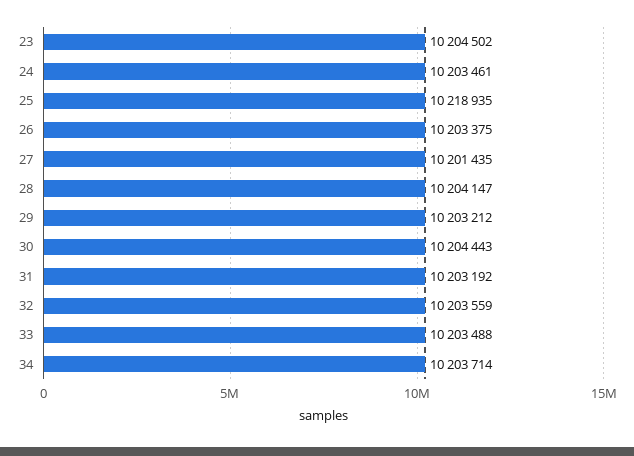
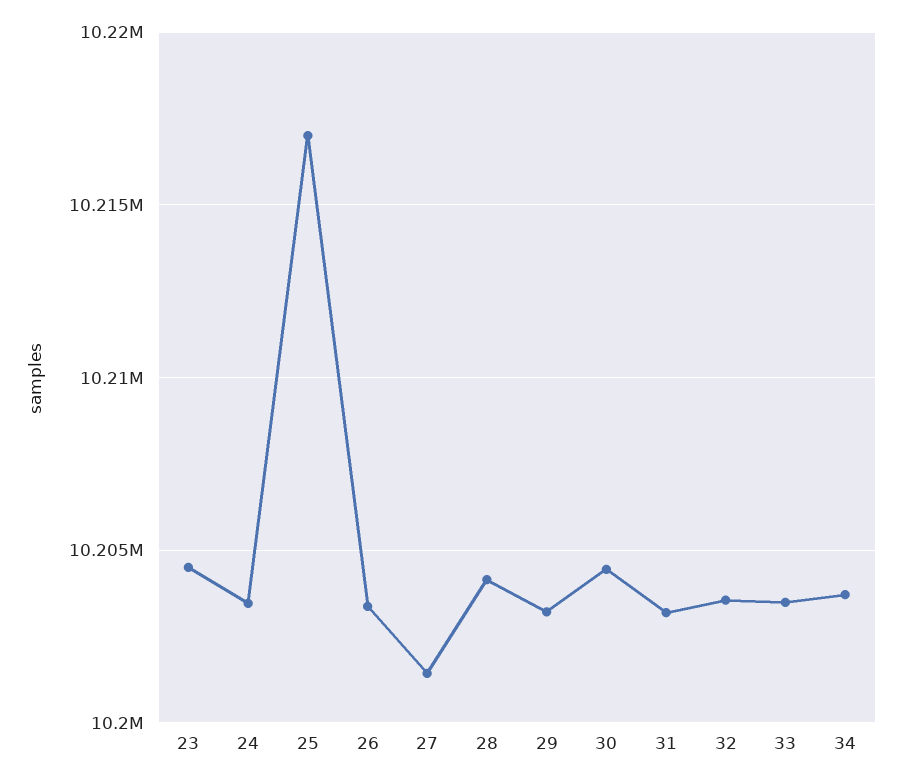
  {
    "23": 10204502,
    "24": 10203461,
-   "25": 10218935,
+   "25": 10217000,
    "26": 10203375,
    "27": 10201435,
    "28": 10204147,
    "29": 10203212,
    "30": 10204443,
    "31": 10203192,
    "32": 10203559,
    "33": 10203488,
    "34": 10203714
  }

